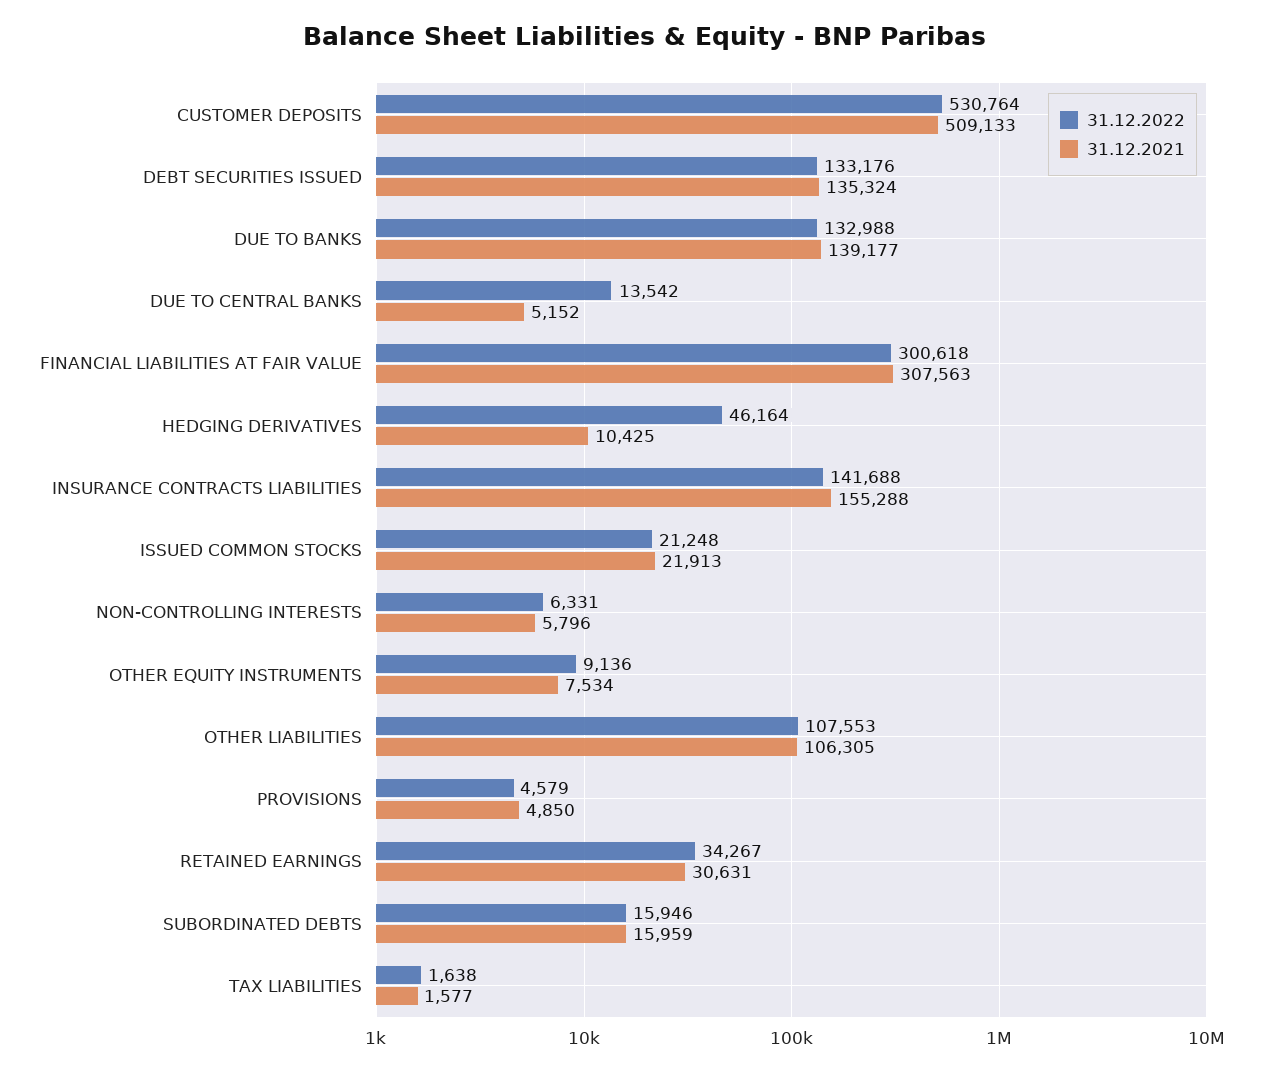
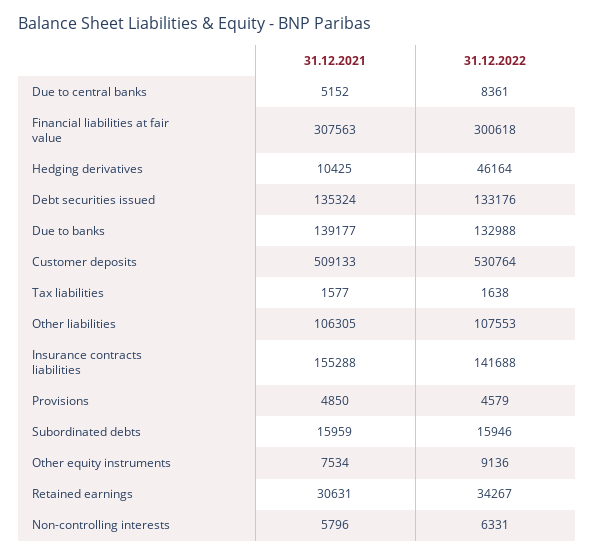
  {
    "31.12.2022": {
      "CUSTOMER DEPOSITS": 530764,
      "DEBT SECURITIES ISSUED": 133176,
      "DUE TO BANKS": 132988,
-     "DUE TO CENTRAL BANKS": 13542,
+     "DUE TO CENTRAL BANKS": 8361,
      "FINANCIAL LIABILITIES AT FAIR VALUE": 300618,
      "HEDGING DERIVATIVES": 46164,
      "INSURANCE CONTRACTS LIABILITIES": 141688,
-     "ISSUED COMMON STOCKS": 21248,
      "NON-CONTROLLING INTERESTS": 6331,
      "OTHER EQUITY INSTRUMENTS": 9136,
      "OTHER LIABILITIES": 107553,
      "PROVISIONS": 4579,
      "RETAINED EARNINGS": 34267,
      "SUBORDINATED DEBTS": 15946,
      "TAX LIABILITIES": 1638
    },
    "31.12.2021": {
      "CUSTOMER DEPOSITS": 509133,
      "DEBT SECURITIES ISSUED": 135324,
      "DUE TO BANKS": 139177,
      "DUE TO CENTRAL BANKS": 5152,
      "FINANCIAL LIABILITIES AT FAIR VALUE": 307563,
      "HEDGING DERIVATIVES": 10425,
      "INSURANCE CONTRACTS LIABILITIES": 155288,
-     "ISSUED COMMON STOCKS": 21913,
      "NON-CONTROLLING INTERESTS": 5796,
      "OTHER EQUITY INSTRUMENTS": 7534,
      "OTHER LIABILITIES": 106305,
      "PROVISIONS": 4850,
      "RETAINED EARNINGS": 30631,
      "SUBORDINATED DEBTS": 15959,
      "TAX LIABILITIES": 1577
    }
  }

